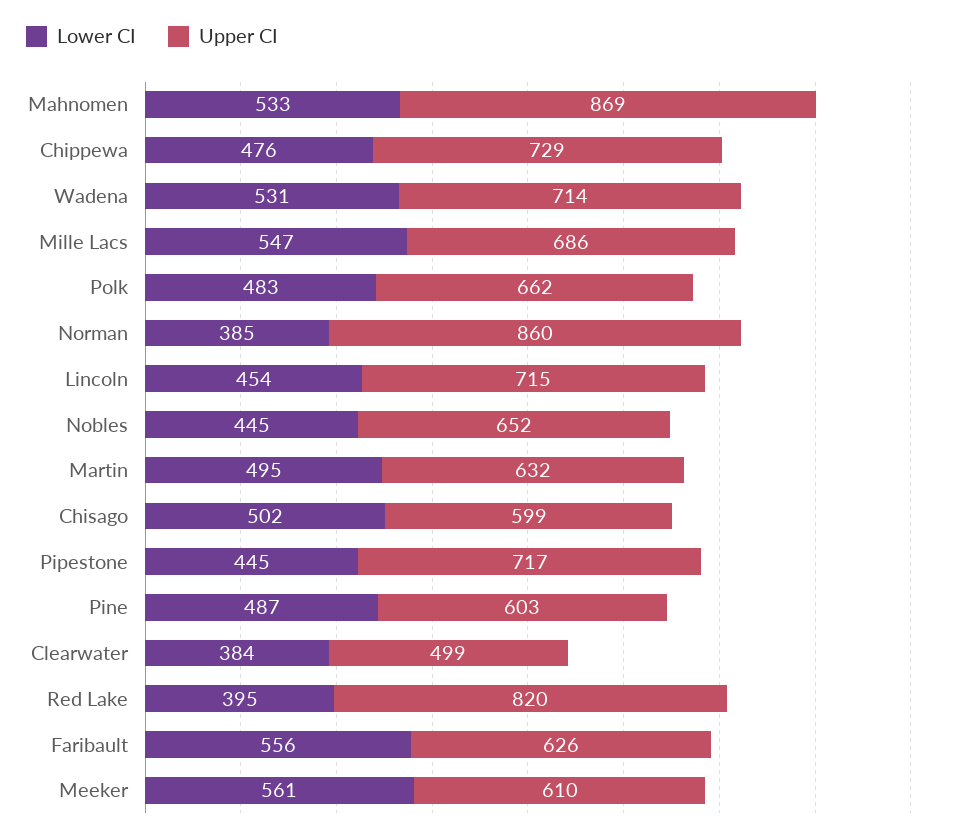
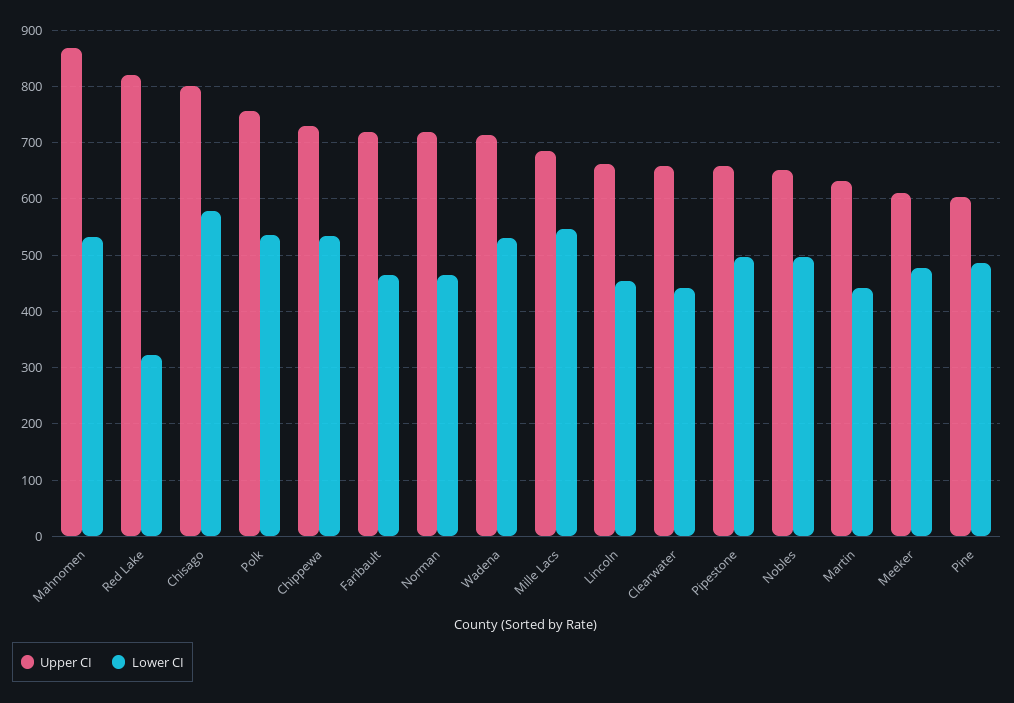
  {
    "Lower CI": {
      "Mahnomen": 533,
-     "Chippewa": 476,
+     "Chippewa": 540,
      "Wadena": 531,
      "Mille Lacs": 547,
-     "Polk": 483,
+     "Polk": 540,
-     "Norman": 385,
+     "Norman": 460,
      "Lincoln": 454,
-     "Nobles": 445,
+     "Nobles": 500,
-     "Martin": 495,
+     "Martin": 440,
-     "Chisago": 502,
+     "Chisago": 580,
-     "Pipestone": 445,
+     "Pipestone": 500,
      "Pine": 487,
-     "Clearwater": 384,
+     "Clearwater": 440,
-     "Red Lake": 395,
+     "Red Lake": 320,
-     "Faribault": 556,
+     "Faribault": 460,
-     "Meeker": 561
+     "Meeker": 480
    },
    "Upper CI": {
      "Mahnomen": 869,
      "Chippewa": 729,
      "Wadena": 714,
      "Mille Lacs": 686,
-     "Polk": 662,
+     "Polk": 760,
-     "Norman": 860,
+     "Norman": 720,
-     "Lincoln": 715,
+     "Lincoln": 660,
      "Nobles": 652,
      "Martin": 632,
-     "Chisago": 599,
+     "Chisago": 800,
-     "Pipestone": 717,
+     "Pipestone": 660,
      "Pine": 603,
-     "Clearwater": 499,
+     "Clearwater": 660,
      "Red Lake": 820,
-     "Faribault": 626,
+     "Faribault": 720,
      "Meeker": 610
    }
  }

